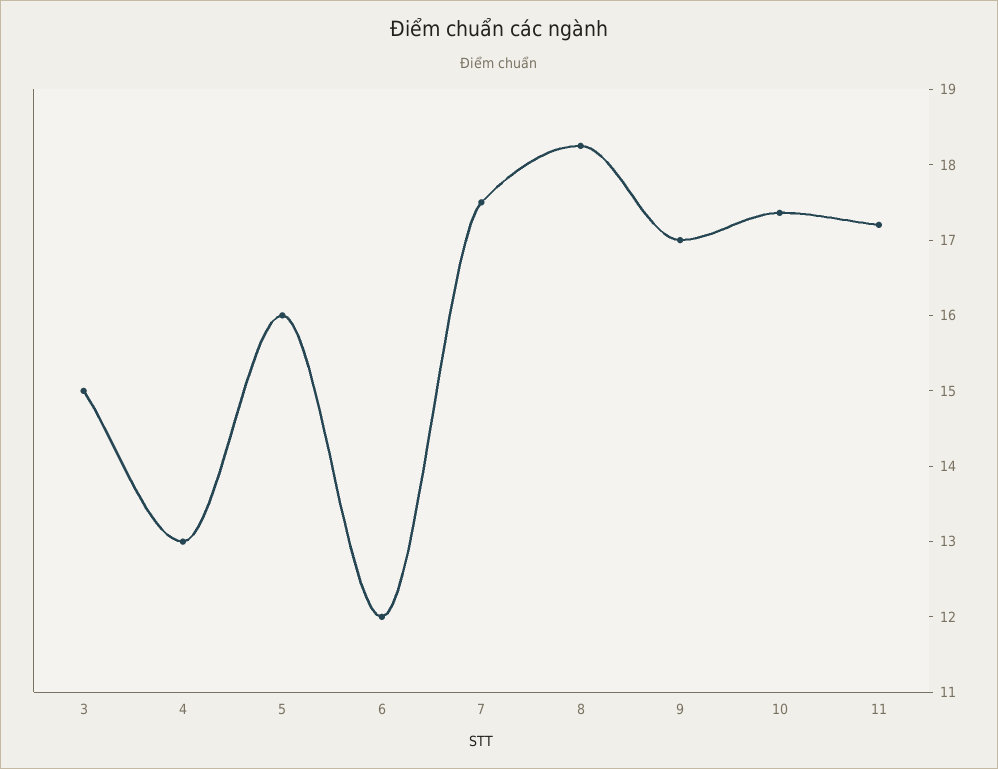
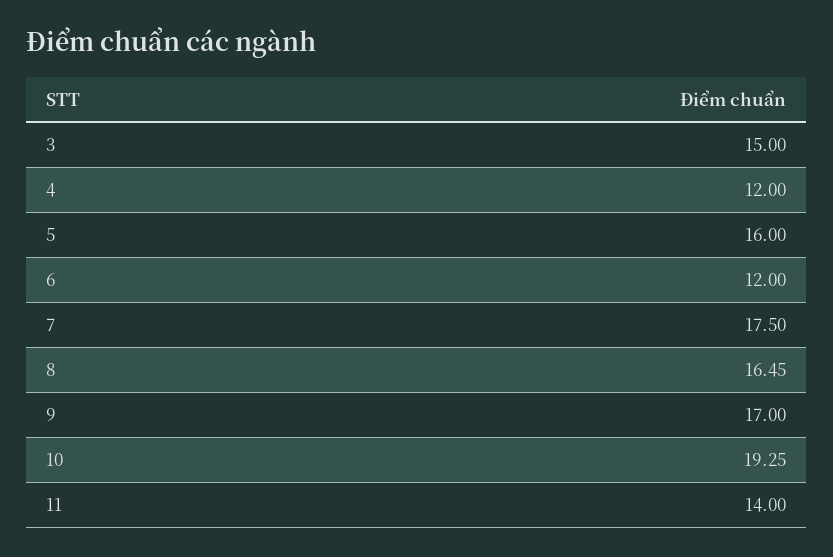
  {
    "3": 15,
-   "4": 13,
+   "4": 12,
    "5": 16,
    "6": 12,
    "7": 17.5,
-   "8": 18.2,
+   "8": 16.45,
    "9": 17,
-   "10": 17.4,
+   "10": 19.25,
-   "11": 17.2
+   "11": 14
  }

